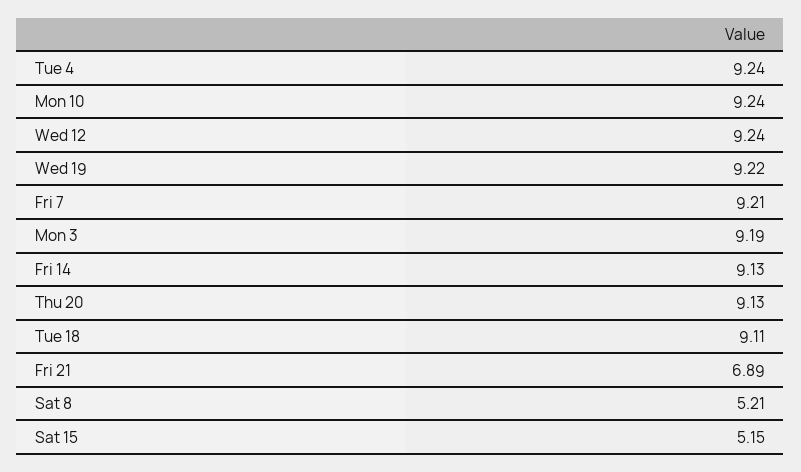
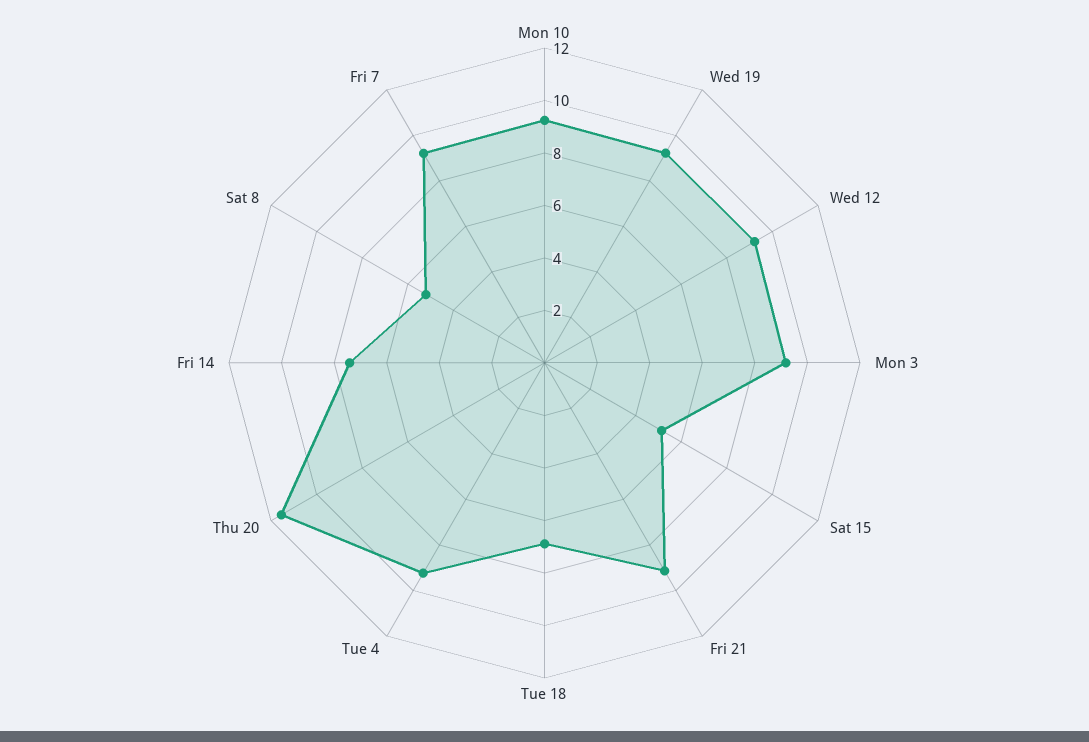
  {
    "Tue 4": 9.24,
    "Mon 10": 9.24,
    "Wed 12": 9.24,
    "Wed 19": 9.22,
    "Fri 7": 9.21,
    "Mon 3": 9.19,
-   "Fri 14": 9.13,
+   "Fri 14": 7.5,
-   "Thu 20": 9.13,
+   "Thu 20": 11.5,
-   "Tue 18": 9.11,
+   "Tue 18": 7,
-   "Fri 21": 6.89,
+   "Fri 21": 9,
    "Sat 8": 5.21,
    "Sat 15": 5.15
  }

